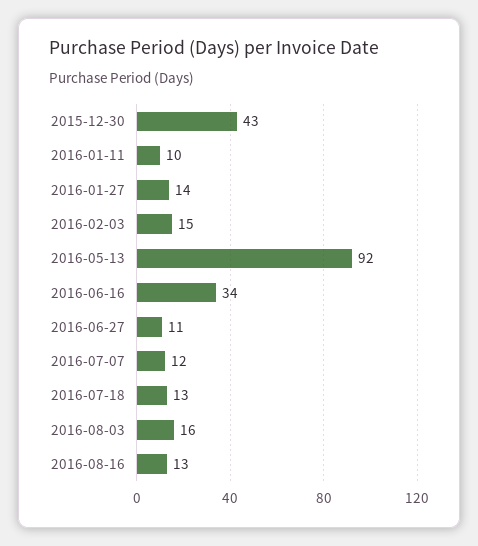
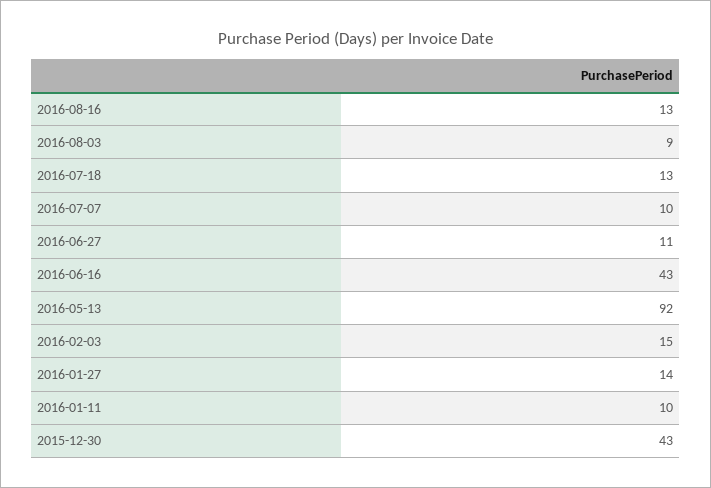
  {
    "2015-12-30": 43,
    "2016-01-11": 10,
    "2016-01-27": 14,
    "2016-02-03": 15,
    "2016-05-13": 92,
-   "2016-06-16": 34,
+   "2016-06-16": 43,
    "2016-06-27": 11,
-   "2016-07-07": 12,
+   "2016-07-07": 10,
    "2016-07-18": 13,
-   "2016-08-03": 16,
+   "2016-08-03": 9,
    "2016-08-16": 13
  }

